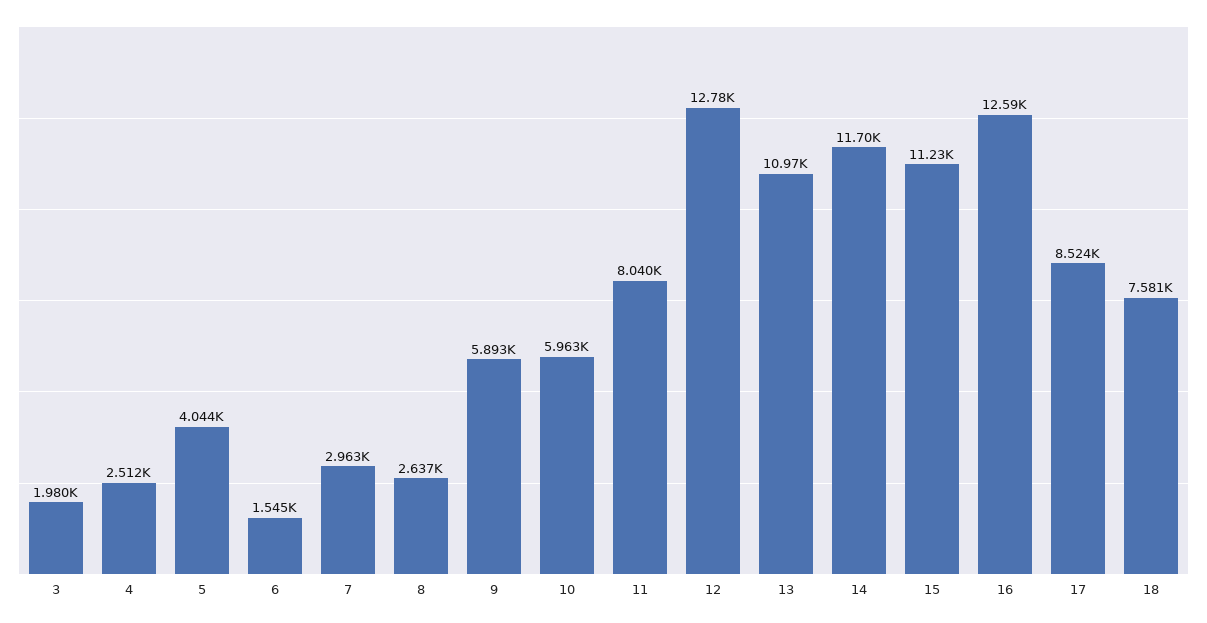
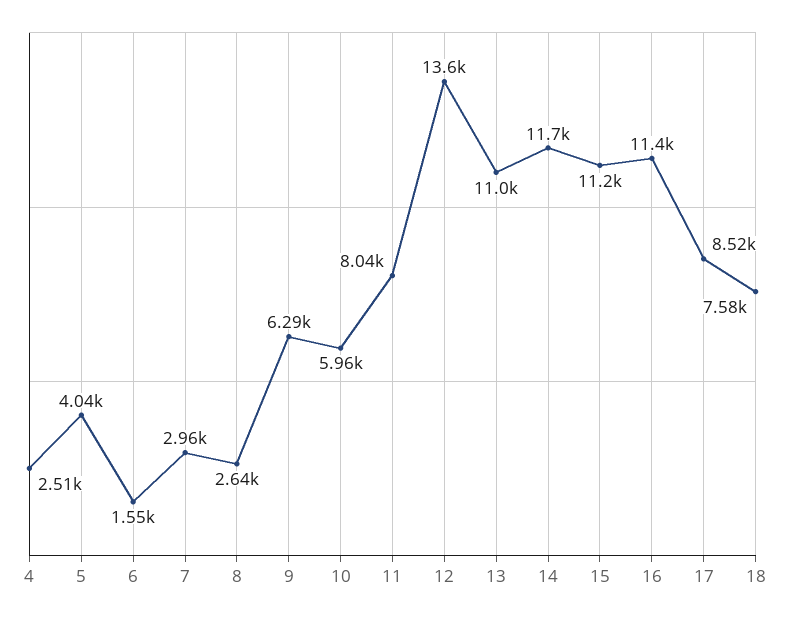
  {
-   "3": 1980,
    "4": 2512,
    "5": 4044,
    "6": 1545,
    "7": 2963,
    "8": 2637,
-   "9": 5893,
+   "9": 6290,
    "10": 5963,
    "11": 8040,
-   "12": 12780,
+   "12": 13600,
    "13": 10970,
    "14": 11700,
    "15": 11230,
-   "16": 12590,
+   "16": 11400,
    "17": 8524,
    "18": 7581
  }

